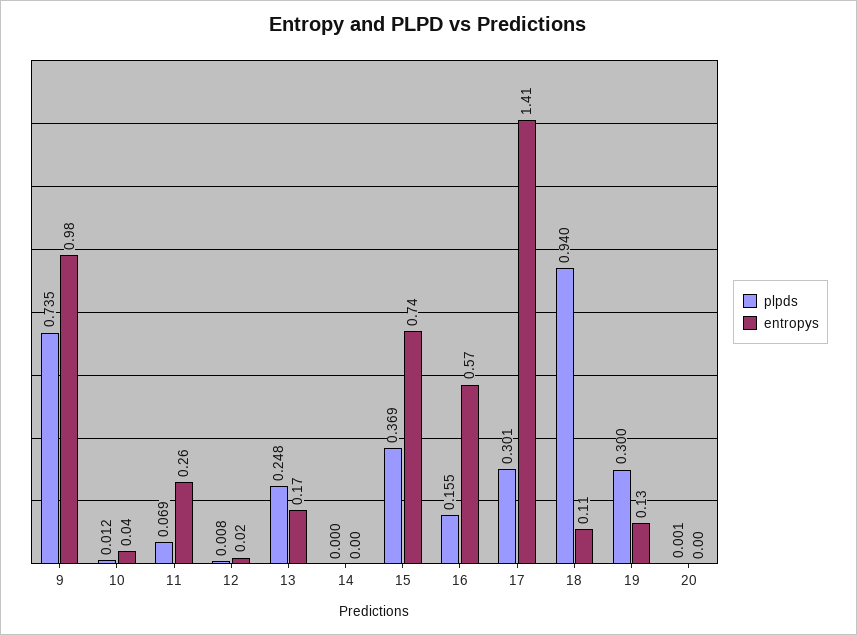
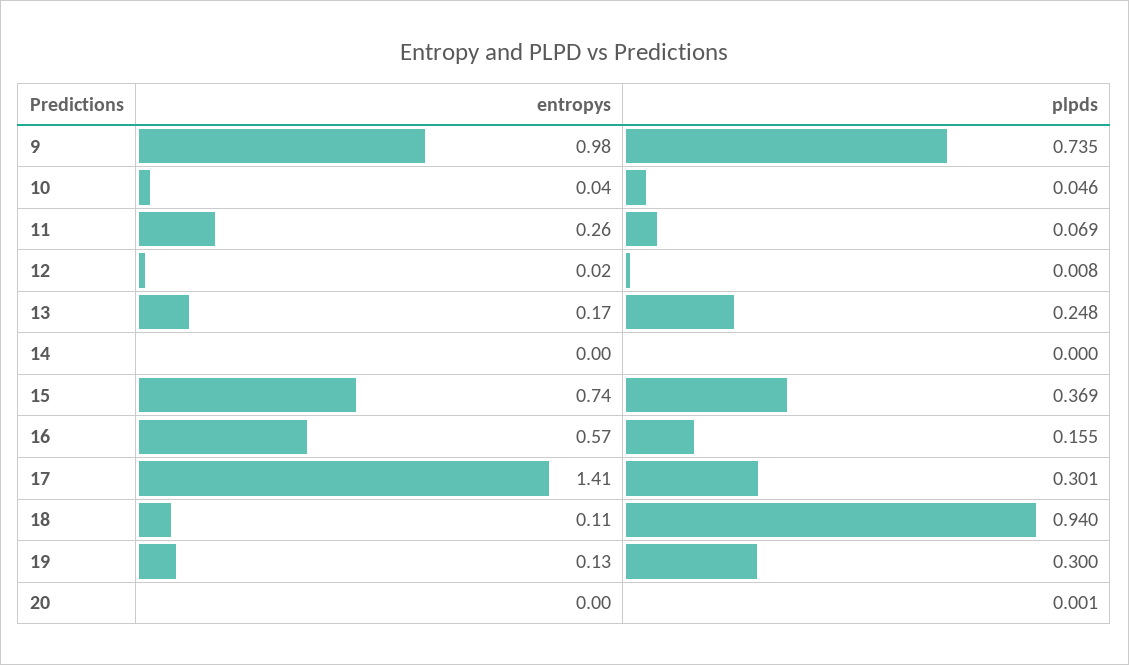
  {
    "plpds": {
      "9": 0.735,
-     "10": 0.012,
+     "10": 0.046,
      "11": 0.069,
      "12": 0.008,
      "13": 0.248,
      "14": 0,
      "15": 0.369,
      "16": 0.155,
      "17": 0.301,
      "18": 0.94,
      "19": 0.3,
      "20": 0.001
    },
    "entropys": {
      "9": 0.98,
      "10": 0.04,
      "11": 0.26,
      "12": 0.02,
      "13": 0.17,
      "14": 0,
      "15": 0.74,
      "16": 0.57,
      "17": 1.41,
      "18": 0.11,
      "19": 0.13,
      "20": 0
    }
  }

